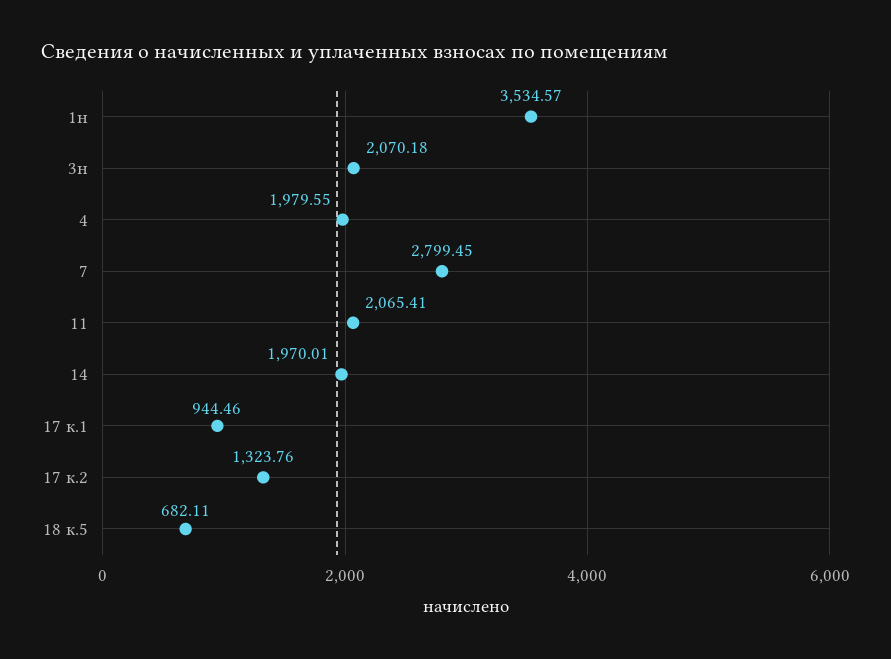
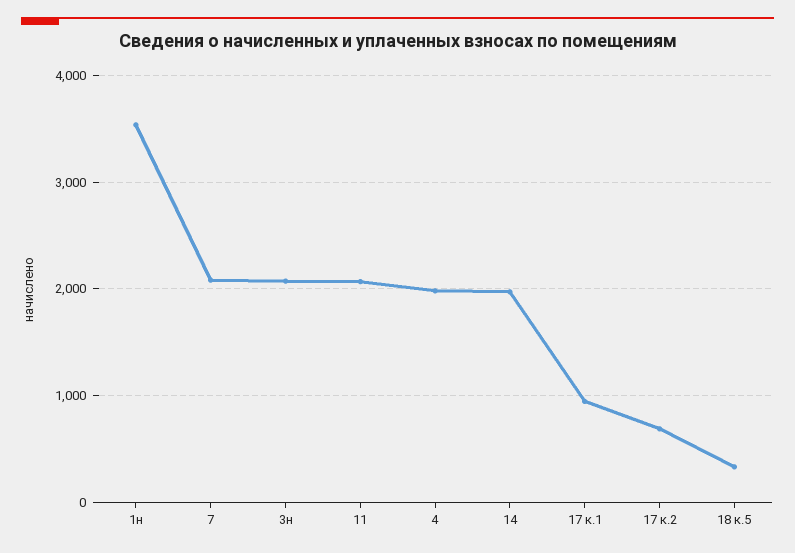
  {
    "1н": 3534.57,
    "3н": 2070.18,
    "4": 1979.55,
-   "7": 2799.45,
+   "7": 2100,
    "11": 2065.41,
    "14": 1970.01,
    "17 к.1": 944.46,
-   "17 к.2": 1323.76,
+   "17 к.2": 700,
-   "18 к.5": 682.11
+   "18 к.5": 300
  }

